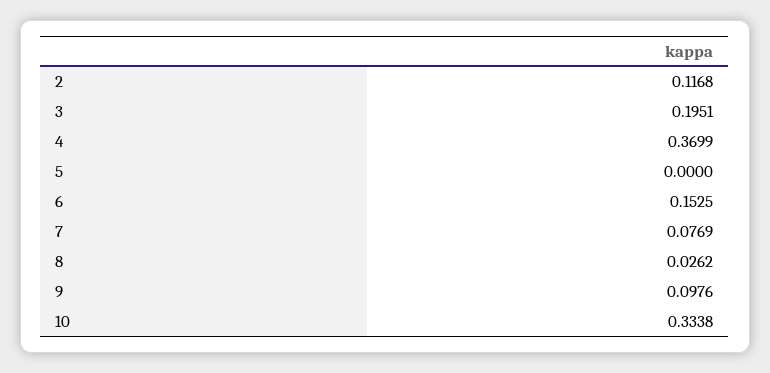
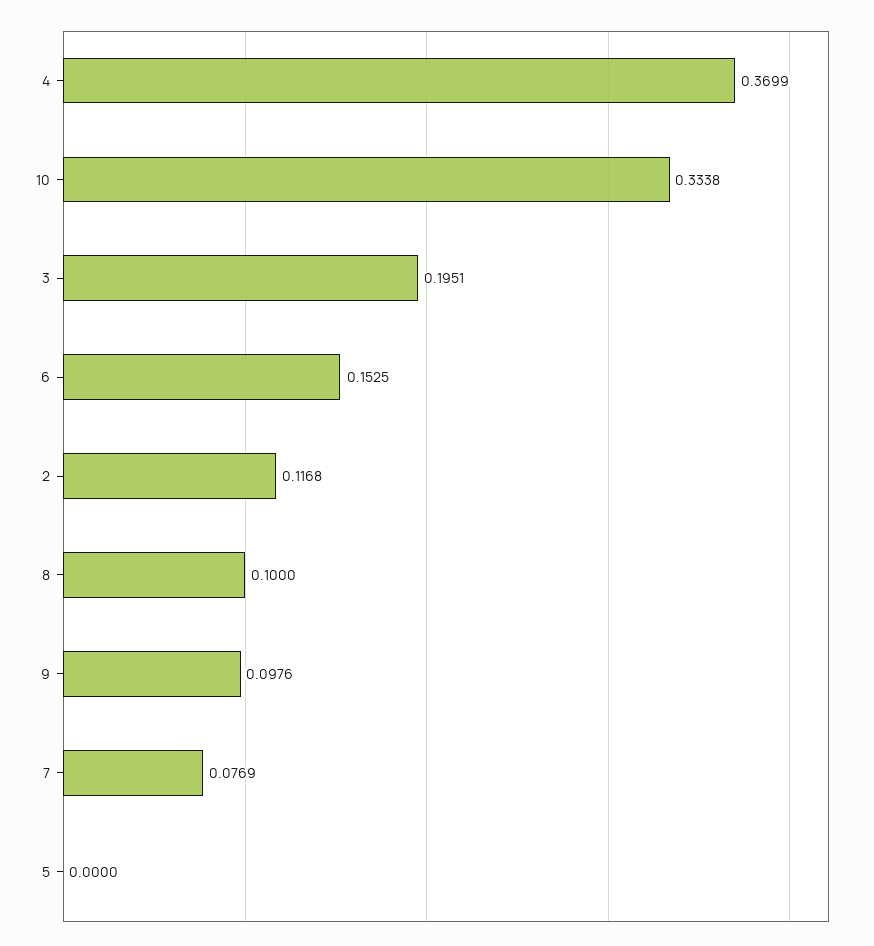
  {
    "2": 0.1168,
    "3": 0.1951,
    "4": 0.3699,
    "5": 0,
    "6": 0.1525,
    "7": 0.0769,
-   "8": 0.0262,
+   "8": 0.1,
    "9": 0.0976,
    "10": 0.3338
  }

